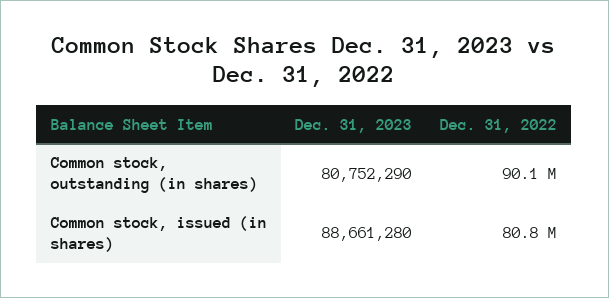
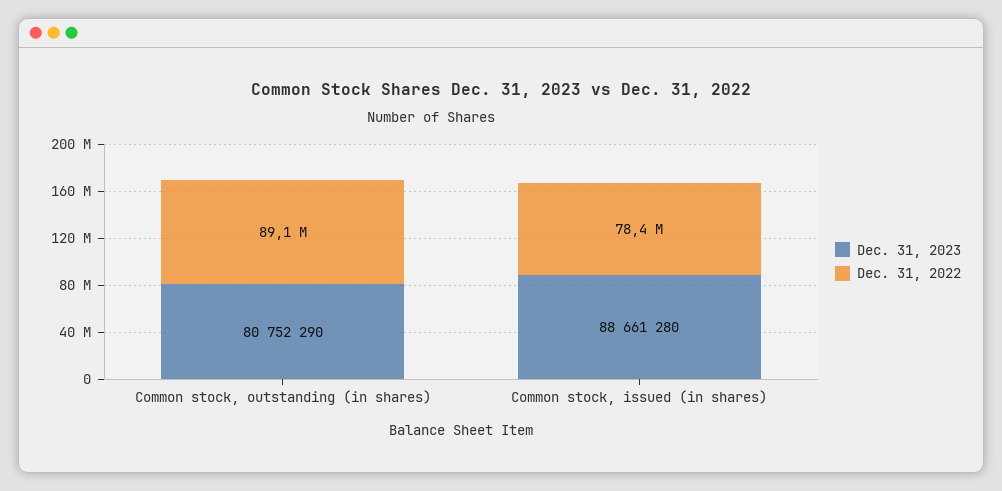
  {
    "Dec. 31, 2023": {
      "Common stock, outstanding (in shares)": 80752290,
      "Common stock, issued (in shares)": 88661280
    },
    "Dec. 31, 2022": {
-     "Common stock, outstanding (in shares)": 90100000,
+     "Common stock, outstanding (in shares)": 89100000,
-     "Common stock, issued (in shares)": 80800000
+     "Common stock, issued (in shares)": 78400000
    }
  }

